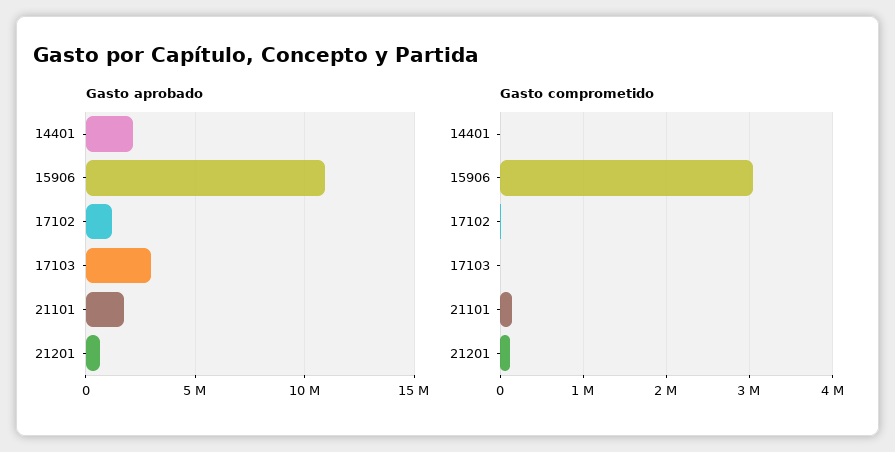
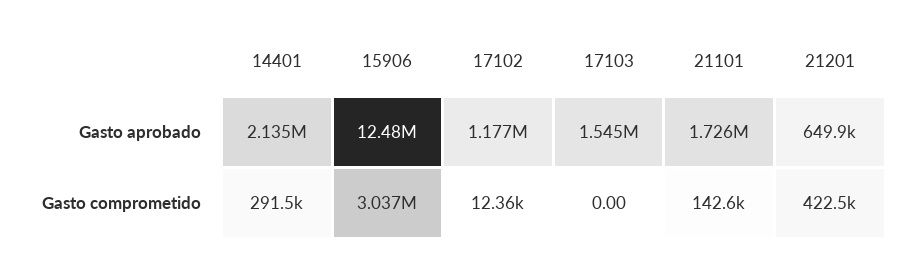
  {
    "Gasto aprobado": {
      "14401": 2135000,
-     "15906": 11000000,
+     "15906": 12480000,
      "17102": 1177000,
-     "17103": 3000000,
+     "17103": 1545000,
      "21101": 1726000,
      "21201": 649900
    },
    "Gasto comprometido": {
-     "14401": 0,
+     "14401": 291500,
      "15906": 3037000,
      "17102": 12360,
      "17103": 0,
      "21101": 142600,
-     "21201": 100000
+     "21201": 422500
    }
  }

